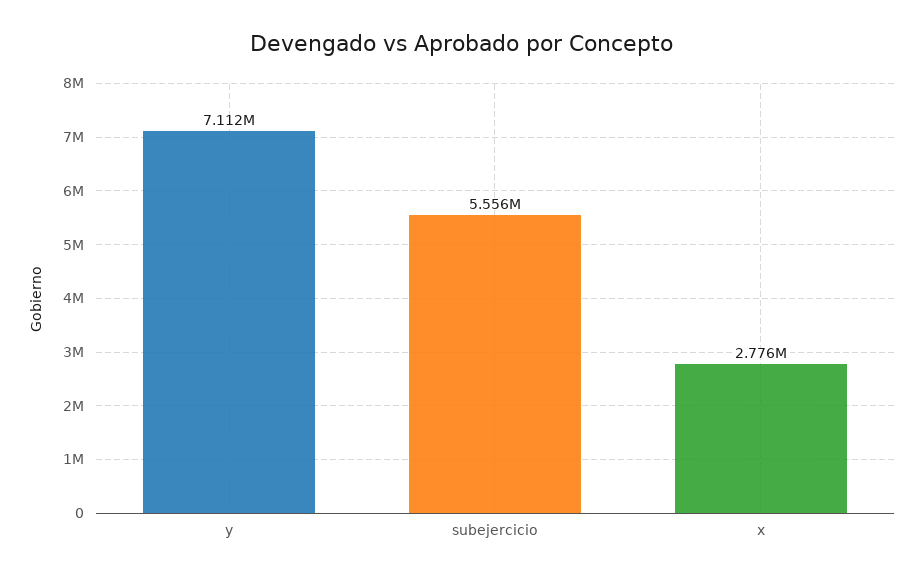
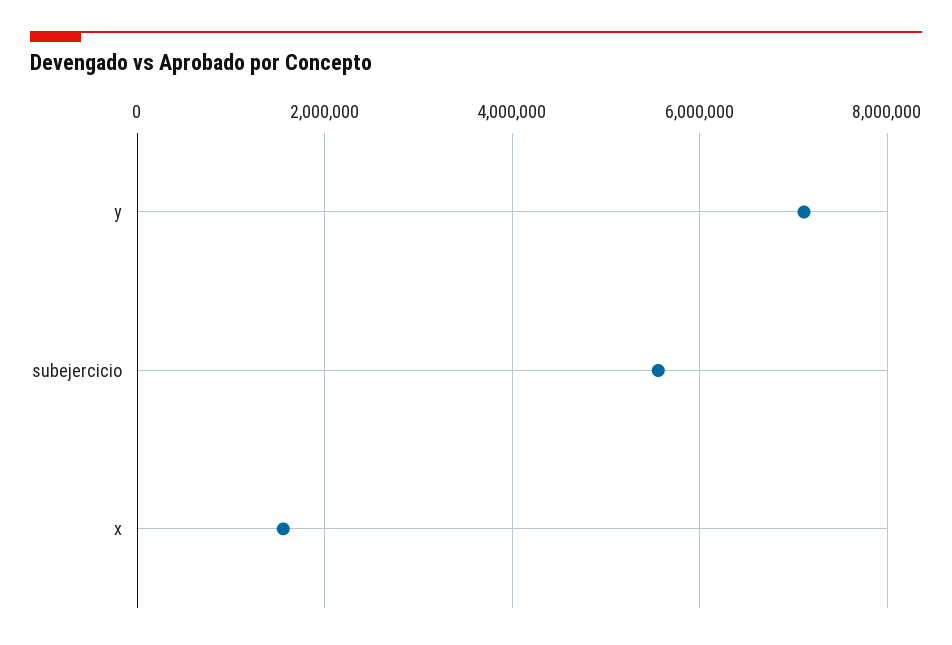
  {
    "y": 7112000,
    "subejercicio": 5556000,
-   "x": 2776000
+   "x": 1600000
  }

